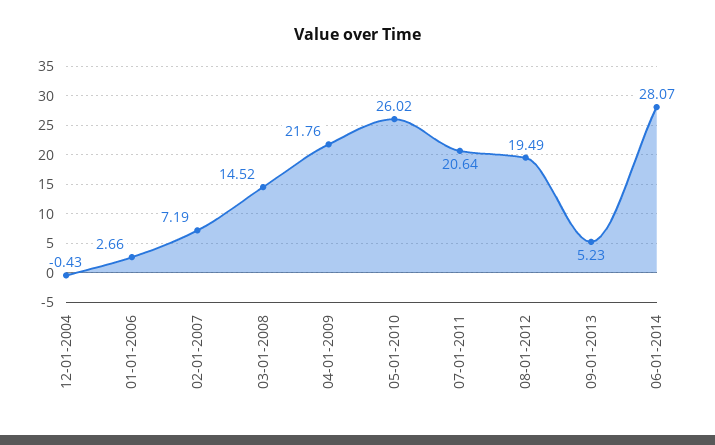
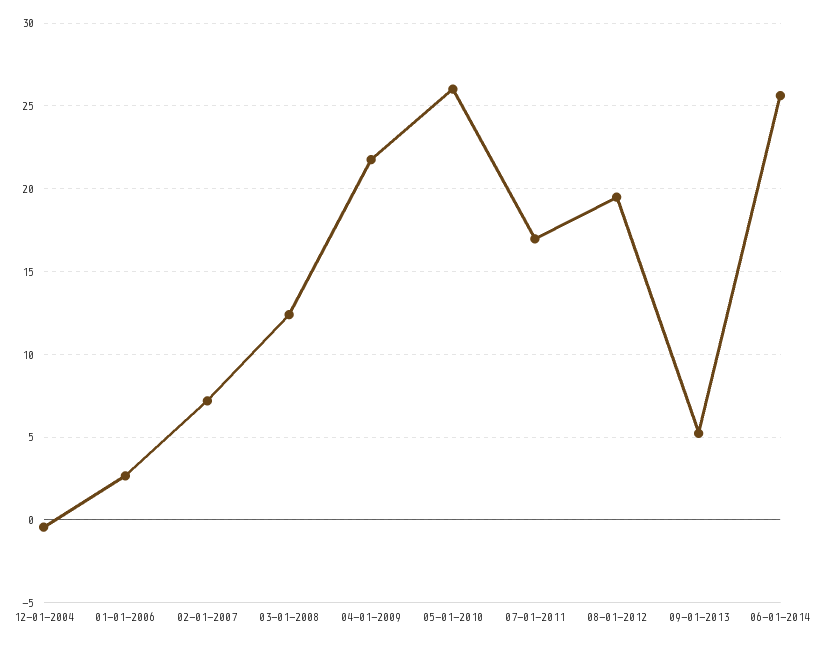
  {
    "12-01-2004": -0.43,
    "01-01-2006": 2.66,
    "02-01-2007": 7.19,
-   "03-01-2008": 14.52,
+   "03-01-2008": 12.5,
    "04-01-2009": 21.76,
    "05-01-2010": 26.02,
-   "07-01-2011": 20.64,
+   "07-01-2011": 17,
    "08-01-2012": 19.49,
    "09-01-2013": 5.23,
-   "06-01-2014": 28.07
+   "06-01-2014": 25.5
  }

